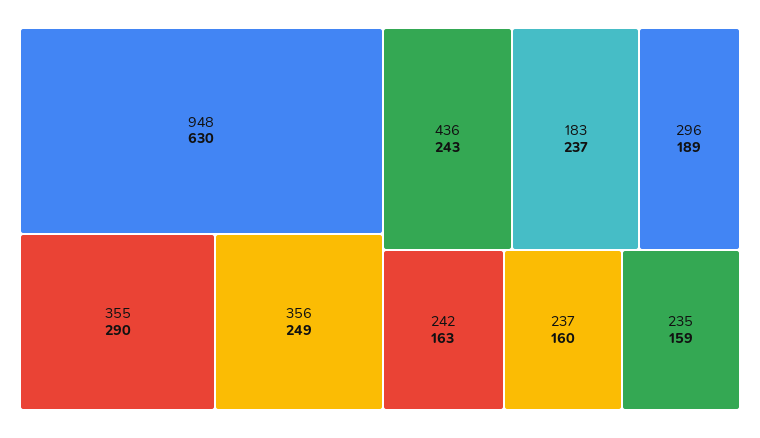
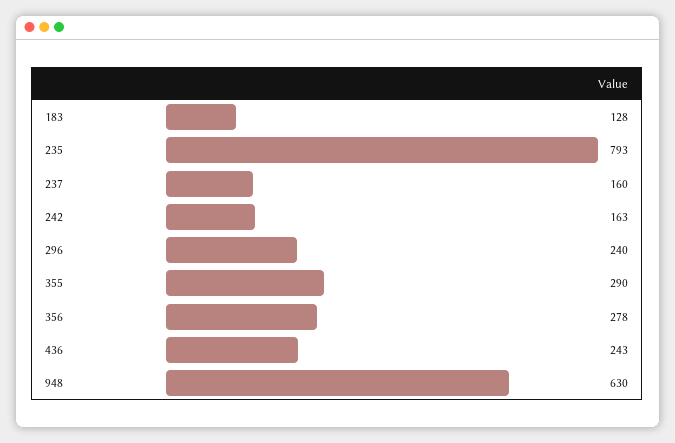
  {
    "948": 630,
    "355": 290,
-   "356": 249,
+   "356": 278,
    "436": 243,
-   "183": 237,
+   "183": 128,
-   "296": 189,
+   "296": 240,
    "242": 163,
    "237": 160,
-   "235": 159
+   "235": 793
  }

